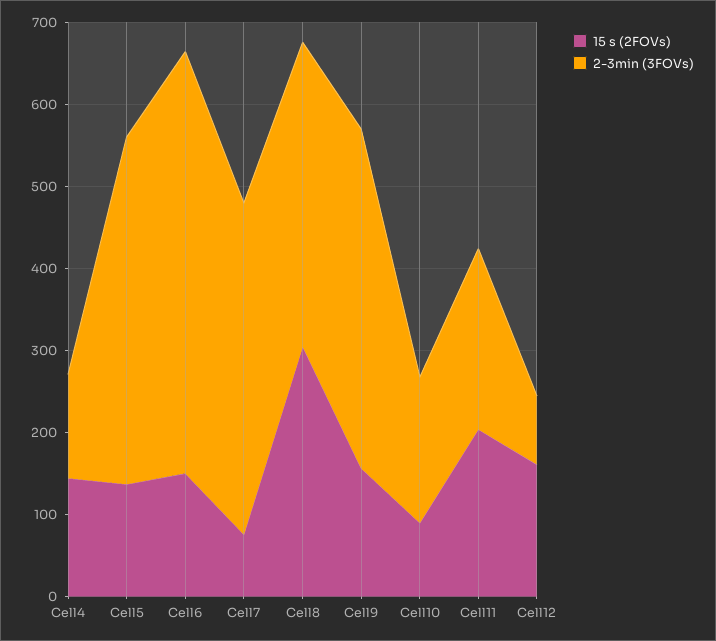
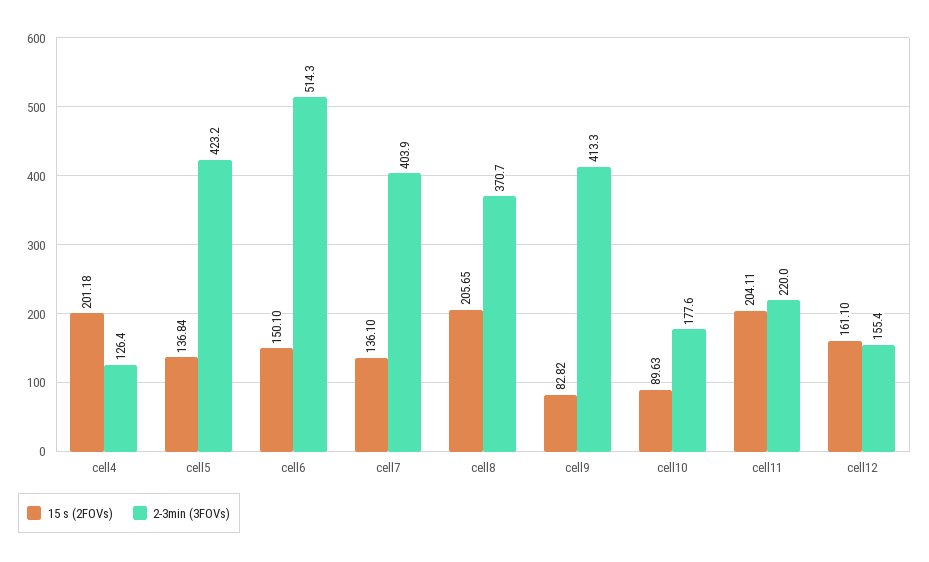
  {
    "15 s (2FOVs)": {
-     "Cell4": 140,
+     "Cell4": 201.18,
      "Cell5": 136.84,
      "Cell6": 150.1,
-     "Cell7": 80,
+     "Cell7": 136.1,
-     "Cell8": 300,
+     "Cell8": 205.65,
-     "Cell9": 160,
+     "Cell9": 82.82,
      "Cell10": 89.63,
      "Cell11": 204.11,
      "Cell12": 161.1
    },
    "2-3min (3FOVs)": {
      "Cell4": 126.4,
      "Cell5": 423.2,
      "Cell6": 514.3,
      "Cell7": 403.9,
      "Cell8": 370.7,
      "Cell9": 413.3,
      "Cell10": 177.6,
      "Cell11": 220,
-     "Cell12": 80
+     "Cell12": 155.4
    }
  }

